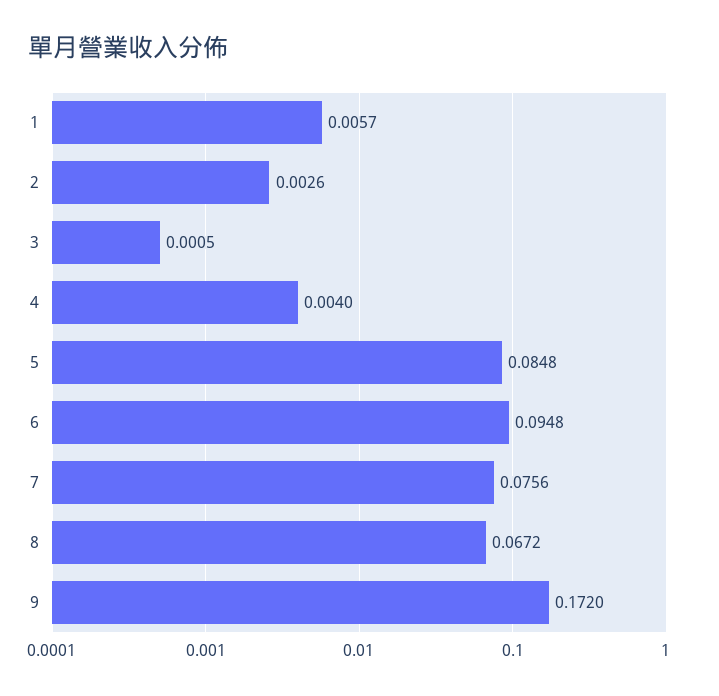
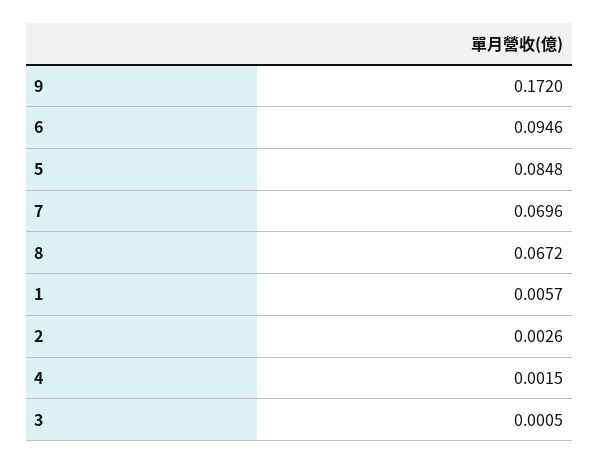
  {
    "1": 0.0057,
    "2": 0.0026,
    "3": 0.0005,
-   "4": 0.004,
+   "4": 0.0015,
    "5": 0.0848,
-   "6": 0.0948,
+   "6": 0.0946,
-   "7": 0.0756,
+   "7": 0.0696,
    "8": 0.0672,
    "9": 0.172
  }

